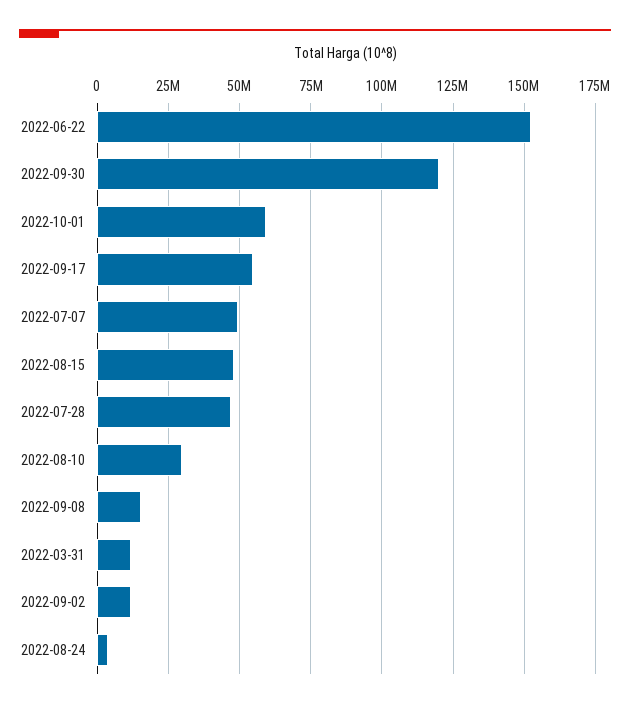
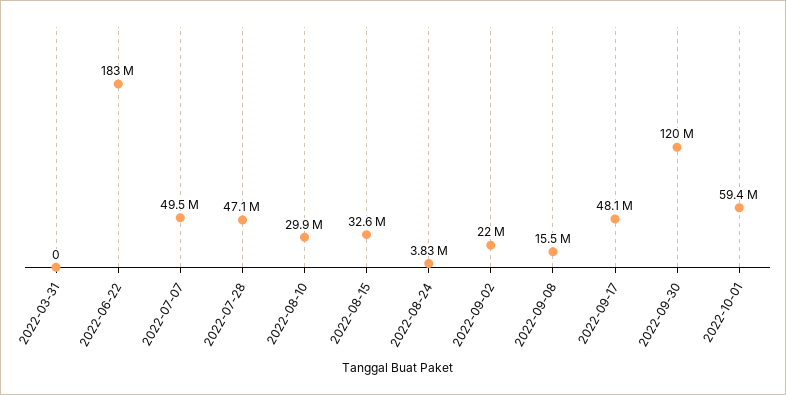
  {
-   "2022-06-22": 152500000,
+   "2022-06-22": 183000000,
    "2022-09-30": 120000000,
    "2022-10-01": 59400000,
-   "2022-09-17": 55000000,
+   "2022-09-17": 48100000,
    "2022-07-07": 49500000,
-   "2022-08-15": 47500000,
+   "2022-08-15": 32600000,
    "2022-07-28": 47100000,
    "2022-08-10": 29900000,
    "2022-09-08": 15500000,
-   "2022-03-31": 12500000,
+   "2022-03-31": 0,
-   "2022-09-02": 12500000,
+   "2022-09-02": 22000000,
    "2022-08-24": 3830000
  }

